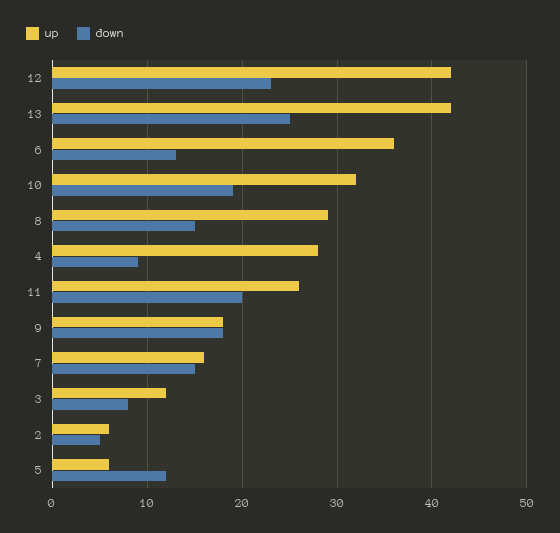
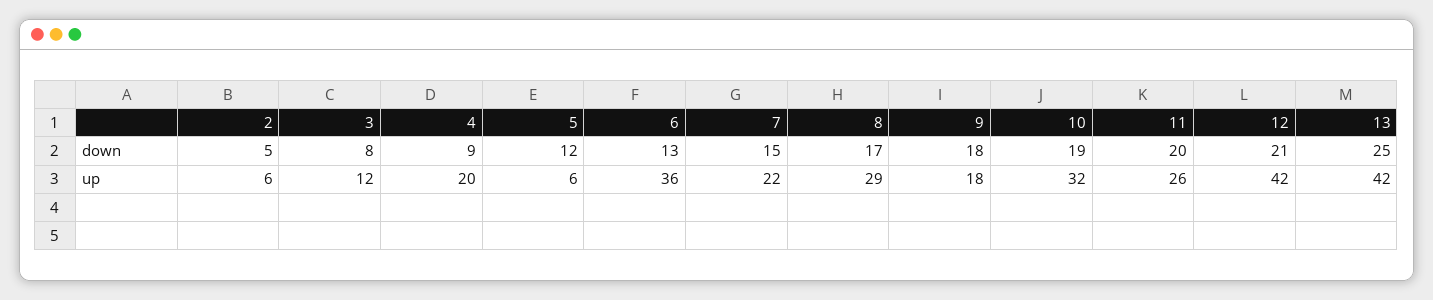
  {
    "up": {
      "12": 42,
      "13": 42,
      "6": 36,
      "10": 32,
      "8": 29,
-     "4": 28,
+     "4": 20,
      "11": 26,
      "9": 18,
-     "7": 16,
+     "7": 22,
      "3": 12,
      "2": 6,
      "5": 6
    },
    "down": {
-     "12": 23,
+     "12": 21,
      "13": 25,
      "6": 13,
      "10": 19,
-     "8": 15,
+     "8": 17,
      "4": 9,
      "11": 20,
      "9": 18,
      "7": 15,
      "3": 8,
      "2": 5,
      "5": 12
    }
  }

